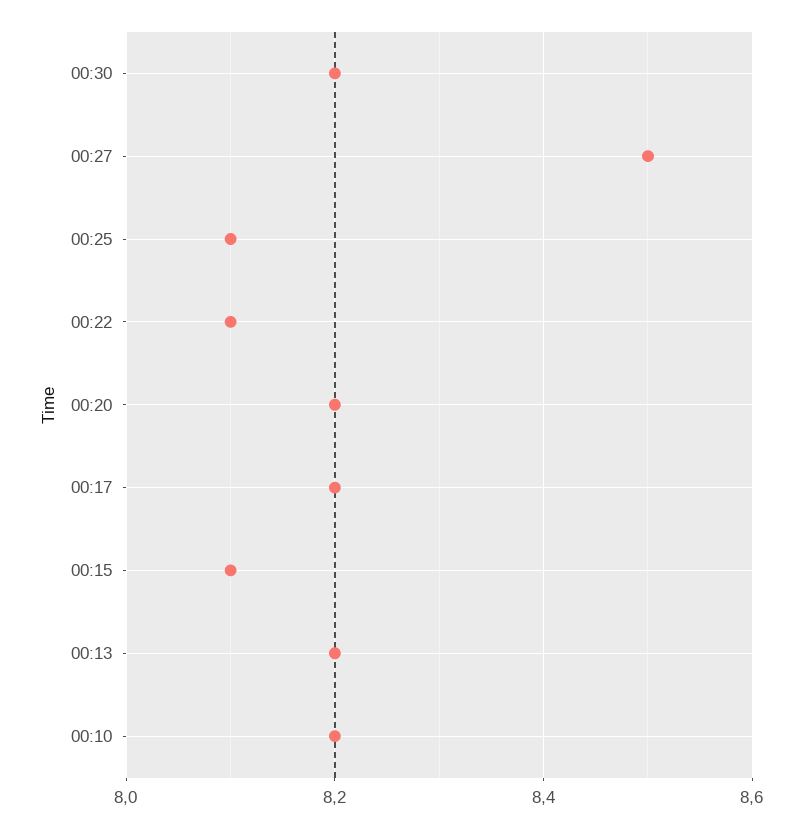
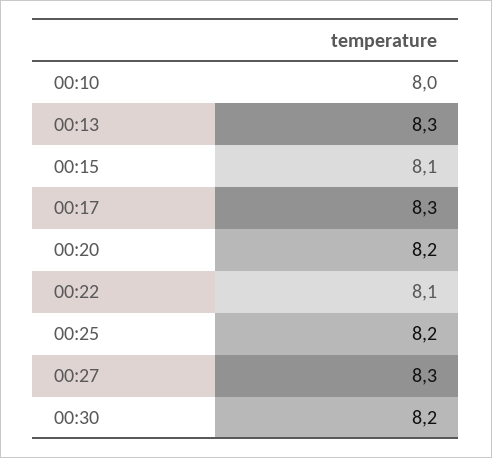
  {
    "00:30": 8.2,
-   "00:27": 8.5,
+   "00:27": 8.3,
-   "00:25": 8.1,
+   "00:25": 8.2,
    "00:22": 8.1,
    "00:20": 8.2,
-   "00:17": 8.2,
+   "00:17": 8.3,
    "00:15": 8.1,
-   "00:13": 8.2,
+   "00:13": 8.3,
-   "00:10": 8.2
+   "00:10": 8
  }

